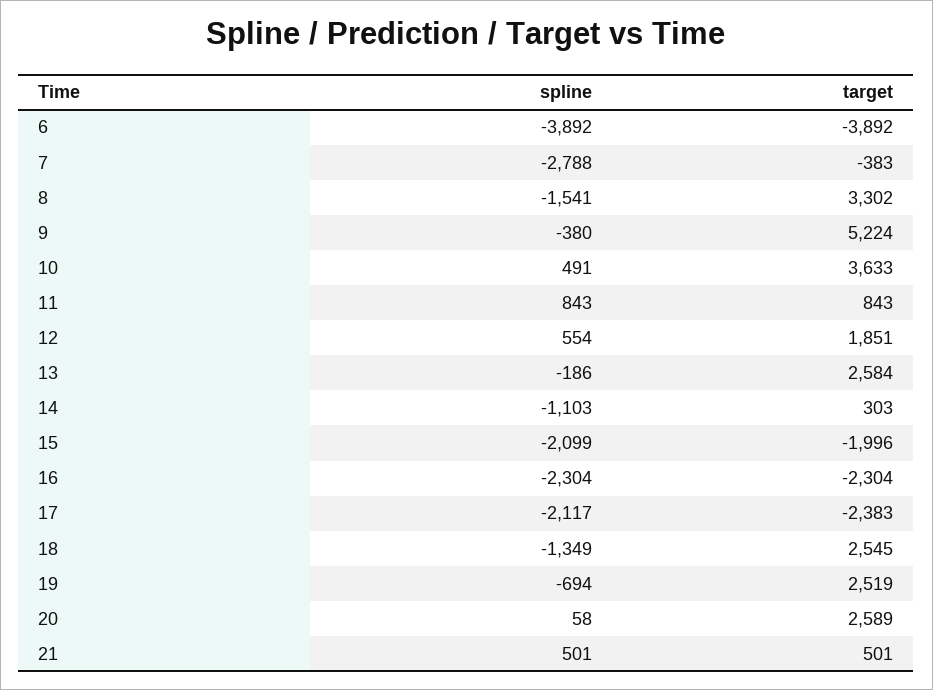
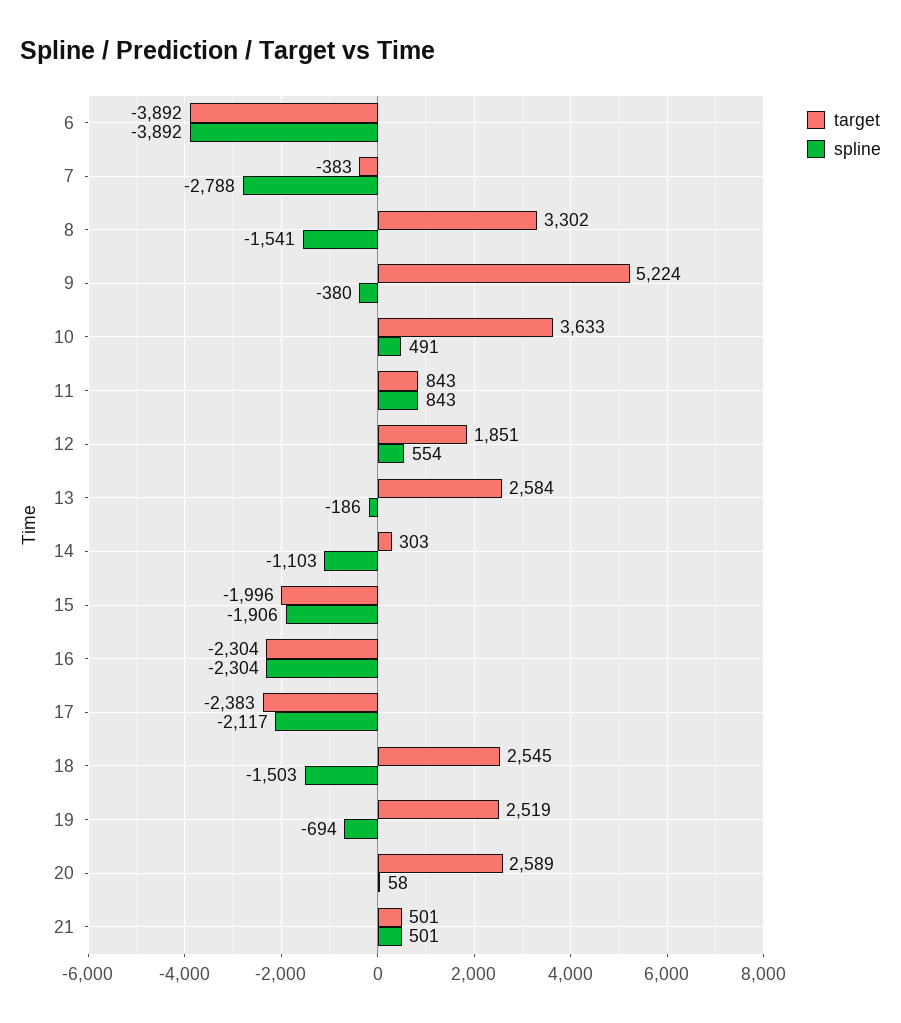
  {
    "spline": {
      "6": -3892,
      "7": -2788,
      "8": -1541,
      "9": -380,
      "10": 491,
      "11": 843,
      "12": 554,
      "13": -186,
      "14": -1103,
-     "15": -2099,
+     "15": -1906,
      "16": -2304,
      "17": -2117,
-     "18": -1349,
+     "18": -1503,
      "19": -694,
      "20": 58,
      "21": 501
    },
    "target": {
      "6": -3892,
      "7": -383,
      "8": 3302,
      "9": 5224,
      "10": 3633,
      "11": 843,
      "12": 1851,
      "13": 2584,
      "14": 303,
      "15": -1996,
      "16": -2304,
      "17": -2383,
      "18": 2545,
      "19": 2519,
      "20": 2589,
      "21": 501
    }
  }

